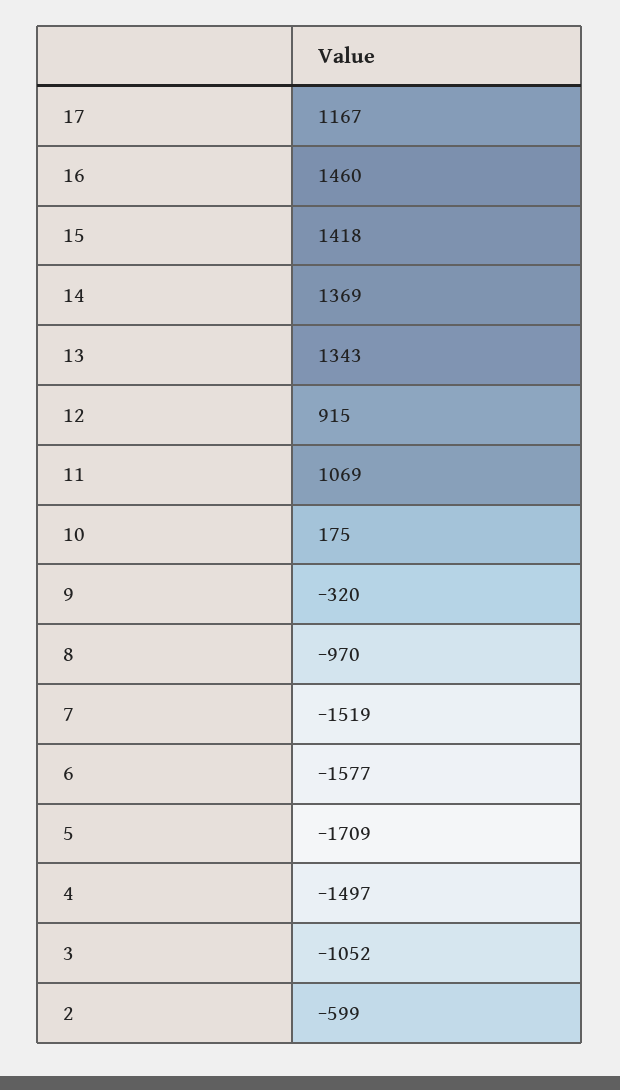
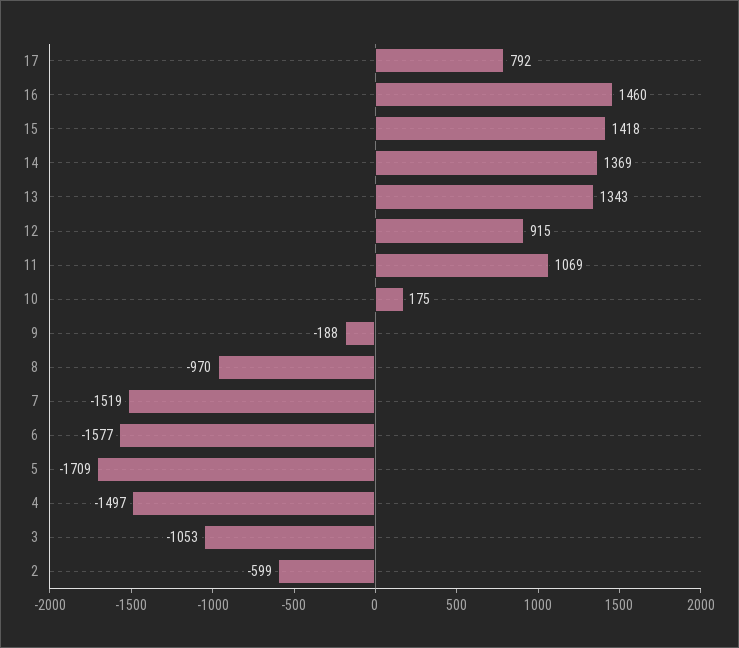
  {
-   "17": 1167,
+   "17": 792,
    "16": 1460,
    "15": 1418,
    "14": 1369,
    "13": 1343,
    "12": 915,
    "11": 1069,
    "10": 175,
-   "9": -320,
+   "9": -188,
    "8": -970,
    "7": -1519,
    "6": -1577,
    "5": -1709,
    "4": -1497,
-   "3": -1052,
+   "3": -1053,
    "2": -599
  }

